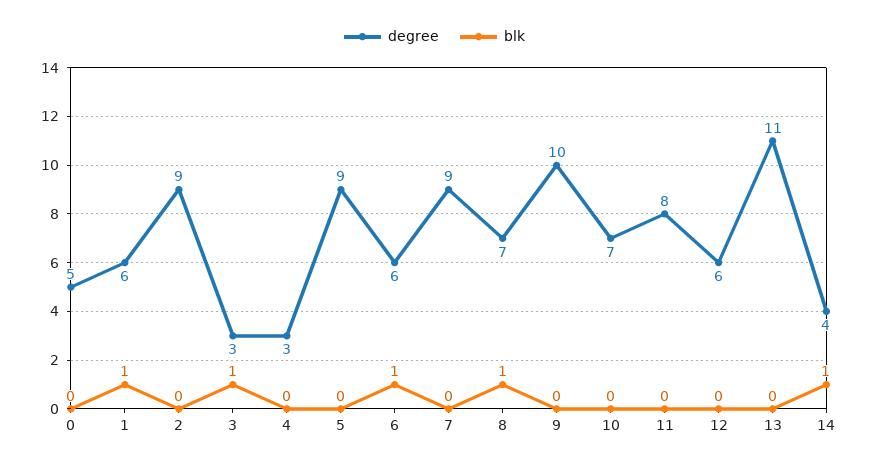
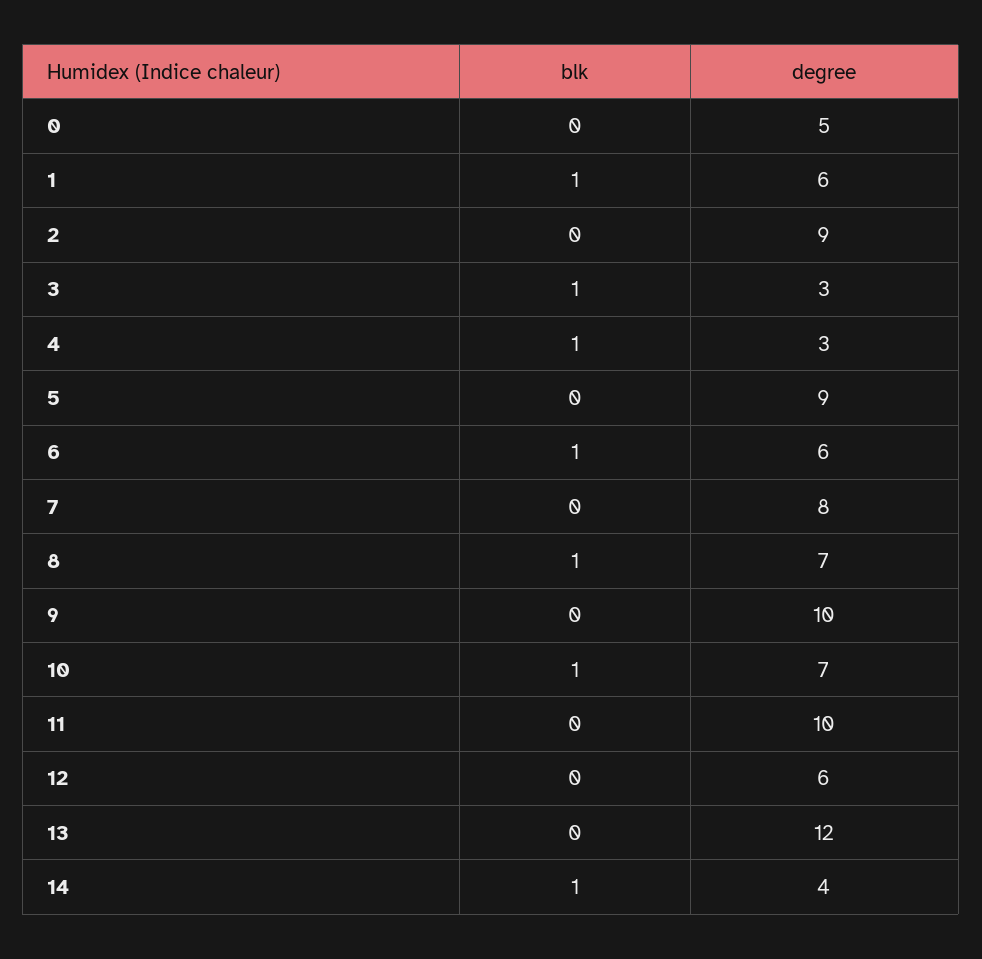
  {
    "degree": {
      "0": 5,
      "1": 6,
      "2": 9,
      "3": 3,
      "4": 3,
      "5": 9,
      "6": 6,
-     "7": 9,
+     "7": 8,
      "8": 7,
      "9": 10,
      "10": 7,
-     "11": 8,
+     "11": 10,
      "12": 6,
-     "13": 11,
+     "13": 12,
      "14": 4
    },
    "blk": {
      "0": 0,
      "1": 1,
      "2": 0,
      "3": 1,
-     "4": 0,
+     "4": 1,
      "5": 0,
      "6": 1,
      "7": 0,
      "8": 1,
      "9": 0,
-     "10": 0,
+     "10": 1,
      "11": 0,
      "12": 0,
      "13": 0,
      "14": 1
    }
  }

